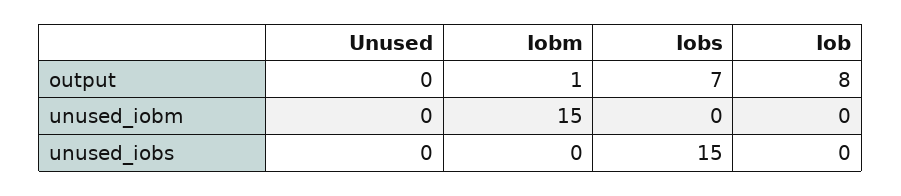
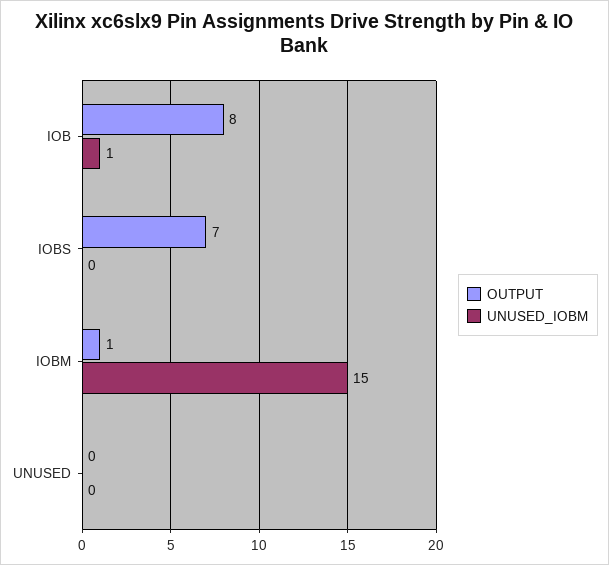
  {
    "output": {
      "Unused": 0,
      "Iobm": 1,
      "Iobs": 7,
      "Iob": 8
    },
    "unused_iobm": {
      "Unused": 0,
      "Iobm": 15,
      "Iobs": 0,
-     "Iob": 0
+     "Iob": 1
-   },
+   }
-   "unused_iobs": {
-     "Unused": 0,
-     "Iobm": 0,
-     "Iobs": 15,
-     "Iob": 0
-   }
  }

